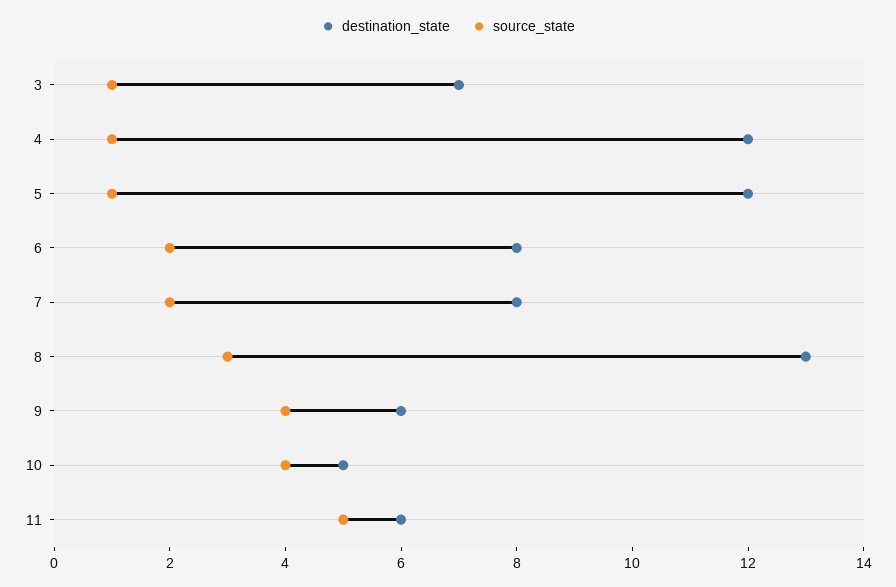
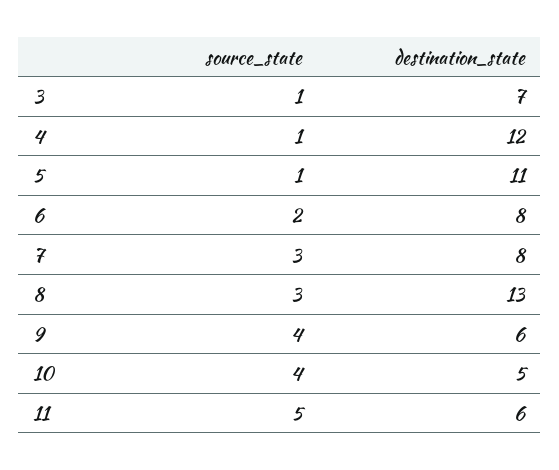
  {
    "destination_state": {
      "3": 7,
      "4": 12,
-     "5": 12,
+     "5": 11,
      "6": 8,
      "7": 8,
      "8": 13,
      "9": 6,
      "10": 5,
      "11": 6
    },
    "source_state": {
      "3": 1,
      "4": 1,
      "5": 1,
      "6": 2,
-     "7": 2,
+     "7": 3,
      "8": 3,
      "9": 4,
      "10": 4,
      "11": 5
    }
  }

